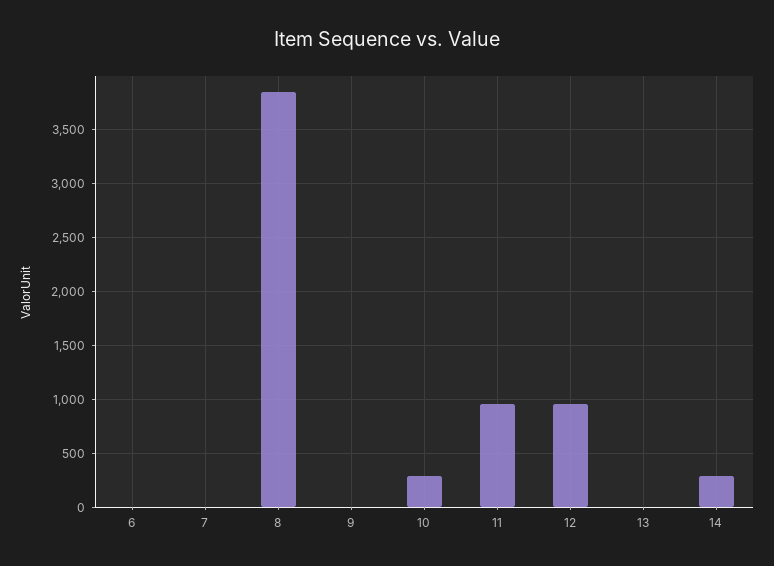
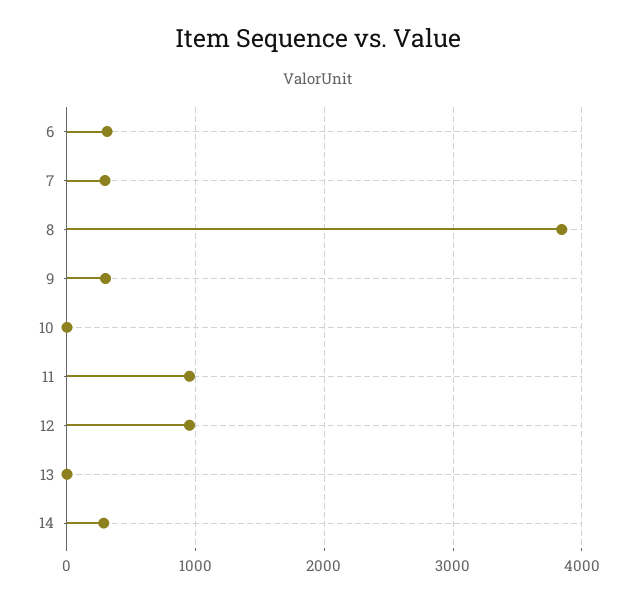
  {
-   "6": 0,
+   "6": 300,
-   "7": 0,
+   "7": 300,
    "8": 3800,
-   "9": 0,
+   "9": 300,
-   "10": 300,
+   "10": 0,
    "11": 1000,
    "12": 1000,
    "13": 0,
    "14": 300
  }

